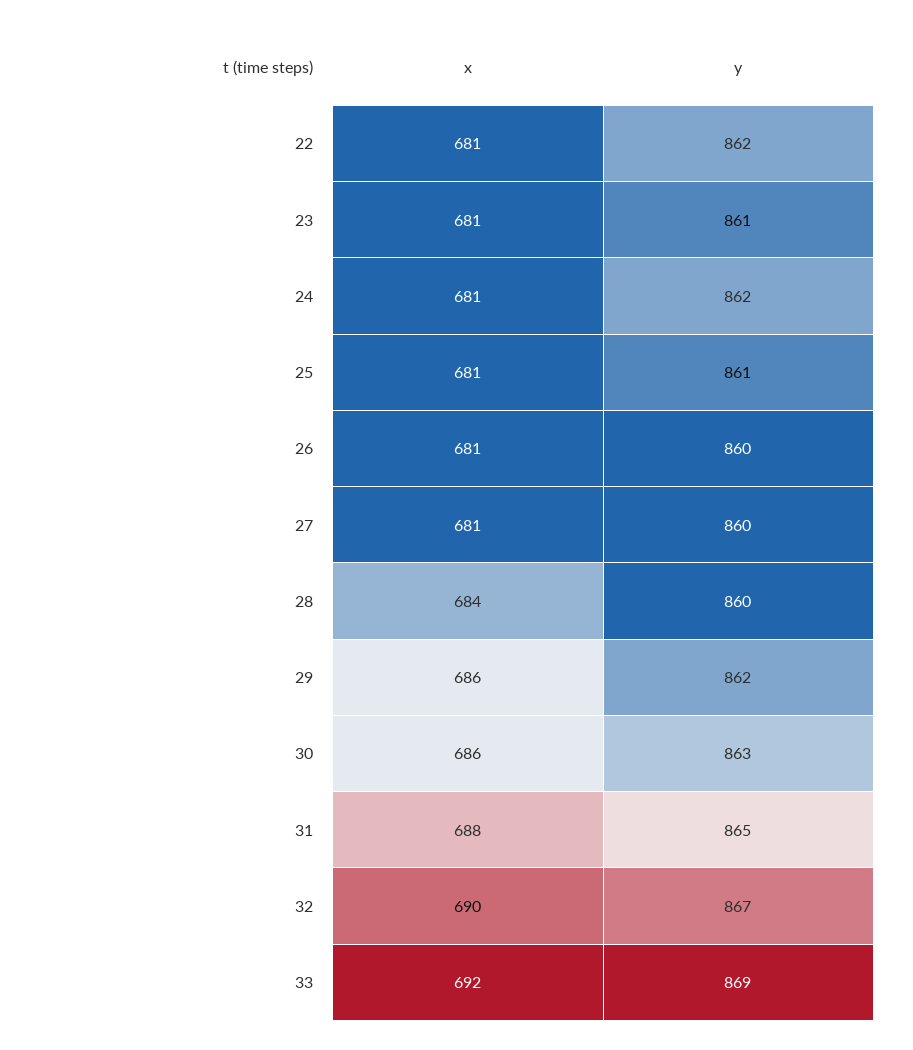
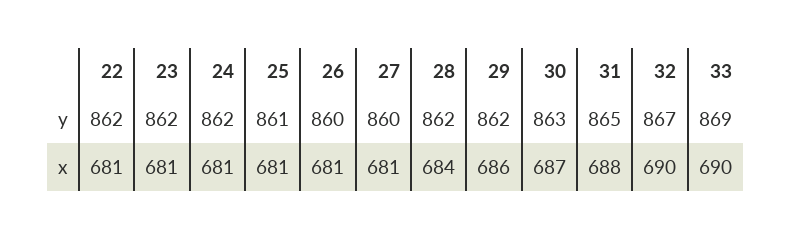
  {
    "x": {
      "22": 681,
      "23": 681,
      "24": 681,
      "25": 681,
      "26": 681,
      "27": 681,
      "28": 684,
      "29": 686,
-     "30": 686,
+     "30": 687,
      "31": 688,
      "32": 690,
-     "33": 692
+     "33": 690
    },
    "y": {
      "22": 862,
-     "23": 861,
+     "23": 862,
      "24": 862,
      "25": 861,
      "26": 860,
      "27": 860,
-     "28": 860,
+     "28": 862,
      "29": 862,
      "30": 863,
      "31": 865,
      "32": 867,
      "33": 869
    }
  }

